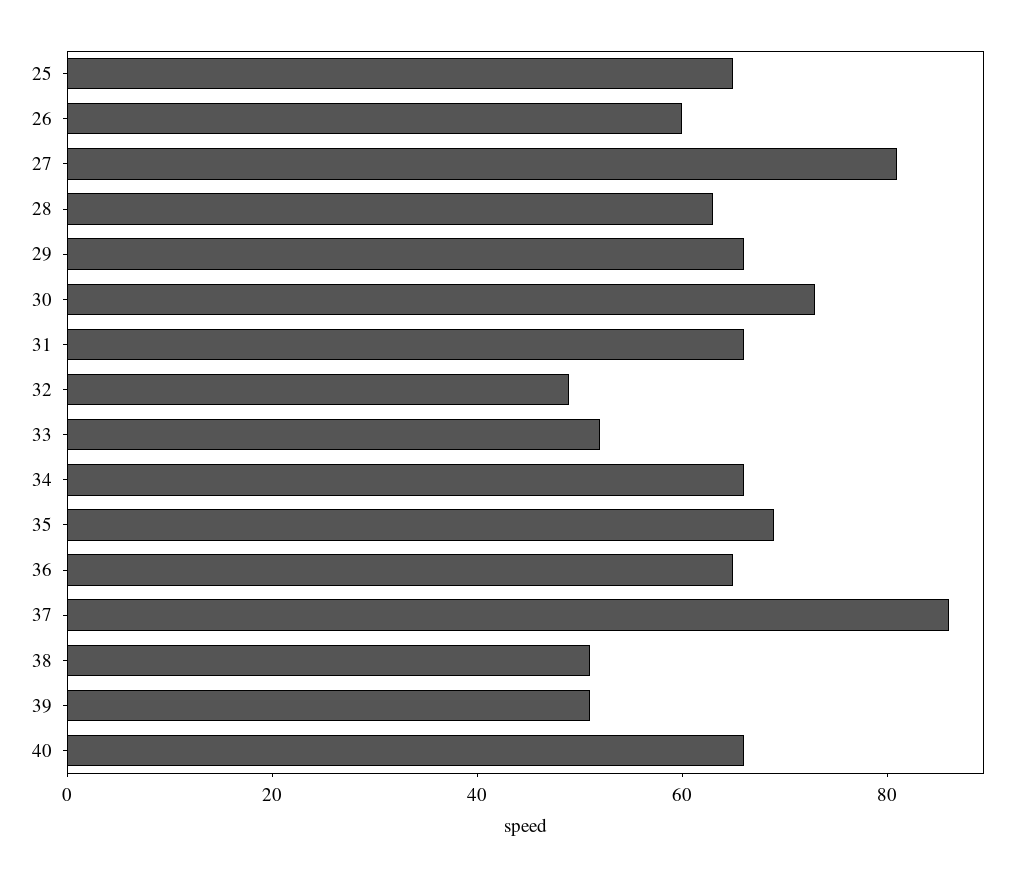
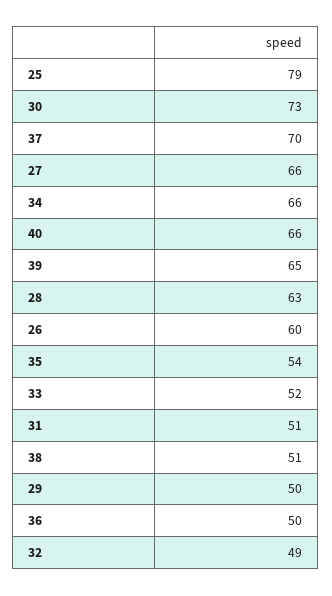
  {
-   "25": 65,
+   "25": 79,
    "26": 60,
-   "27": 80,
+   "27": 66,
    "28": 63,
-   "29": 65,
+   "29": 50,
    "30": 73,
-   "31": 65,
+   "31": 51,
    "32": 49,
    "33": 52,
    "34": 66,
-   "35": 70,
+   "35": 54,
-   "36": 65,
+   "36": 50,
-   "37": 85,
+   "37": 70,
    "38": 51,
-   "39": 50,
+   "39": 65,
    "40": 66
  }

